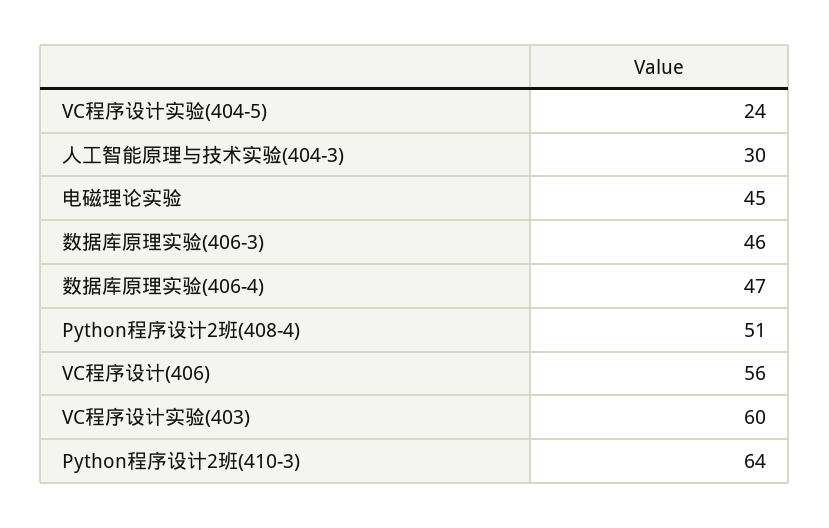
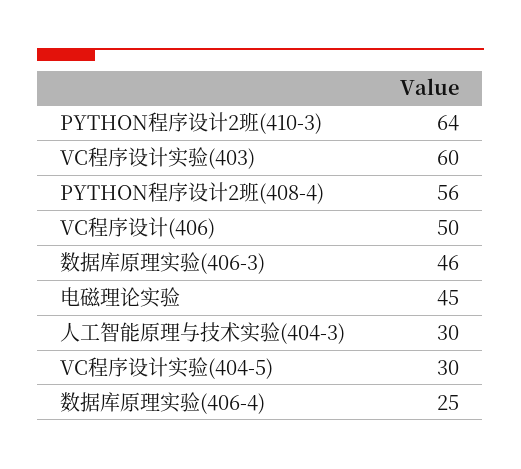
  {
-   "VC程序设计实验(404-5)": 24,
+   "VC程序设计实验(404-5)": 30,
    "人工智能原理与技术实验(404-3)": 30,
    "电磁理论实验": 45,
    "数据库原理实验(406-3)": 46,
-   "数据库原理实验(406-4)": 47,
+   "数据库原理实验(406-4)": 25,
-   "Python程序设计2班(408-4)": 51,
+   "Python程序设计2班(408-4)": 56,
-   "VC程序设计(406)": 56,
+   "VC程序设计(406)": 50,
    "VC程序设计实验(403)": 60,
    "Python程序设计2班(410-3)": 64
  }

